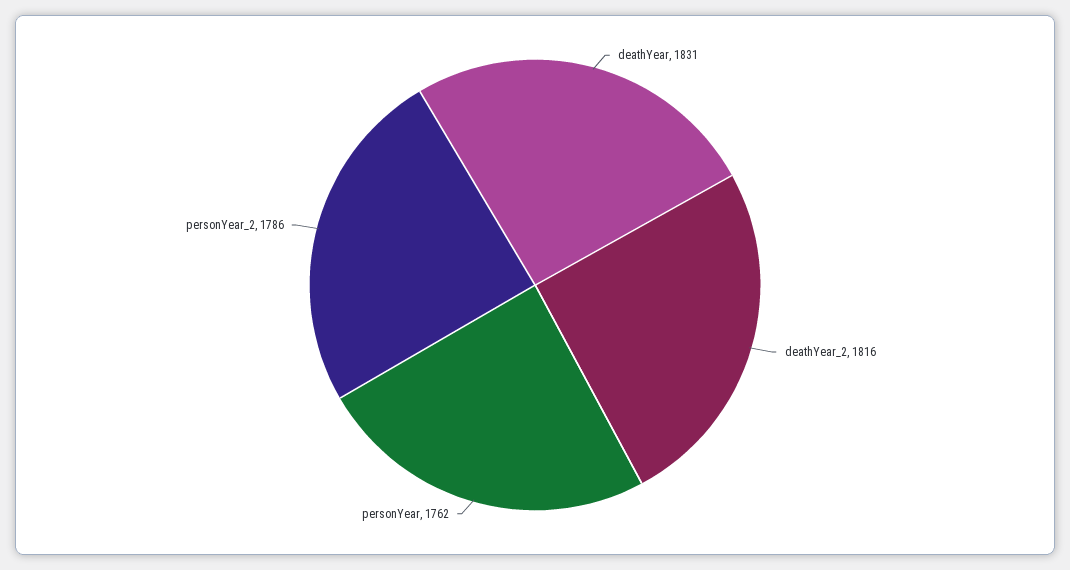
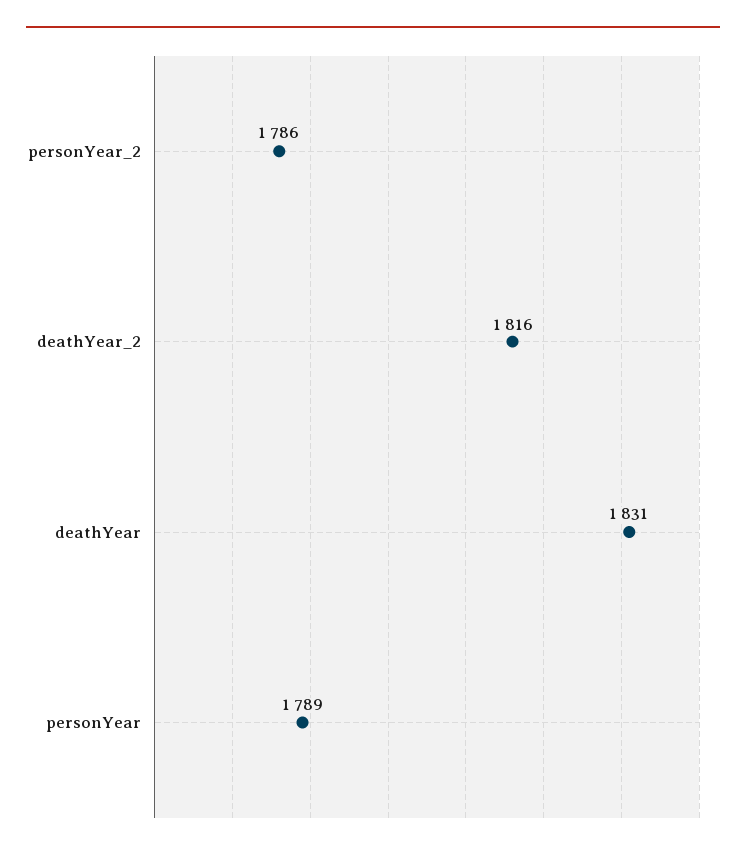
  {
    "deathYear": 1831,
    "deathYear_2": 1816,
-   "personYear": 1762,
+   "personYear": 1789,
    "personYear_2": 1786
  }

